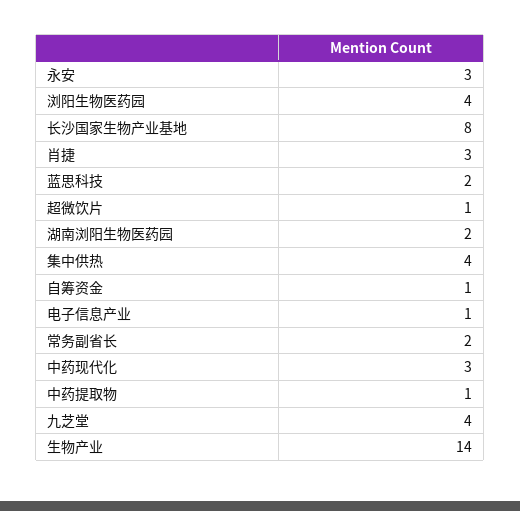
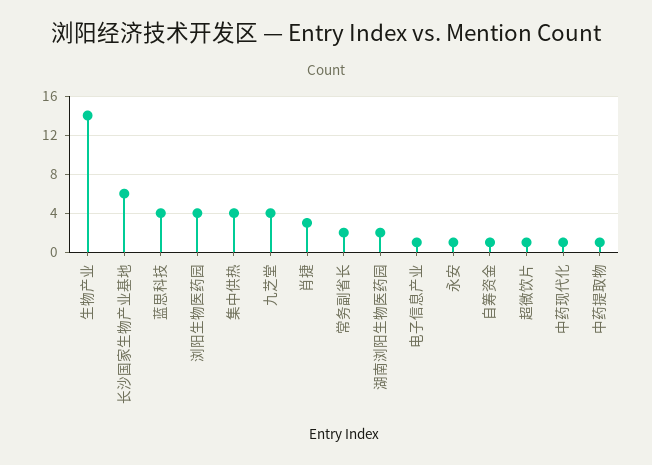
  {
-   "永安": 3,
+   "永安": 1,
    "浏阳生物医药园": 4,
-   "长沙国家生物产业基地": 8,
+   "长沙国家生物产业基地": 6,
    "肖捷": 3,
-   "蓝思科技": 2,
+   "蓝思科技": 4,
    "超微饮片": 1,
    "湖南浏阳生物医药园": 2,
    "集中供热": 4,
    "自筹资金": 1,
    "电子信息产业": 1,
    "常务副省长": 2,
-   "中药现代化": 3,
+   "中药现代化": 1,
    "中药提取物": 1,
    "九芝堂": 4,
    "生物产业": 14
  }

